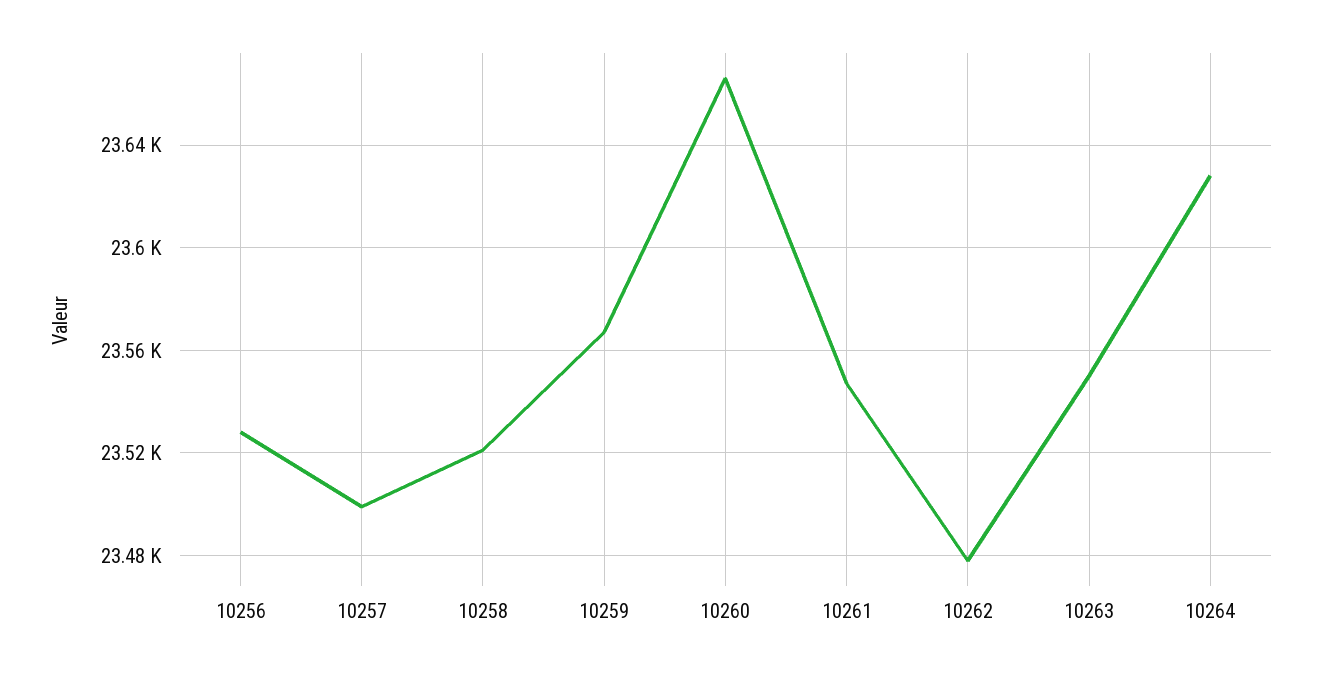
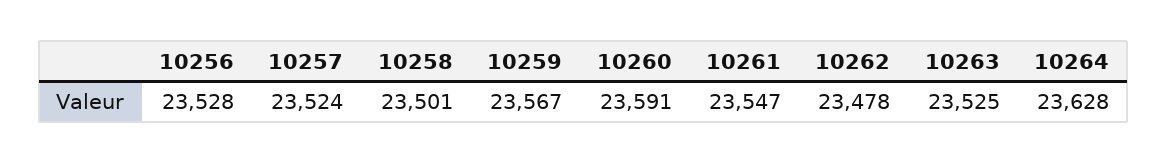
  {
    "10256": 23528,
-   "10257": 23500,
+   "10257": 23524,
-   "10258": 23520,
+   "10258": 23501,
    "10259": 23567,
-   "10260": 23665,
+   "10260": 23591,
    "10261": 23547,
    "10262": 23478,
-   "10263": 23550,
+   "10263": 23525,
    "10264": 23628
  }

